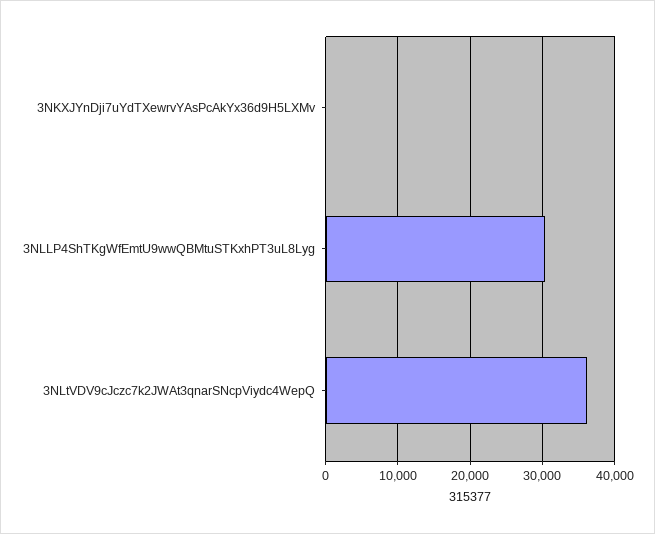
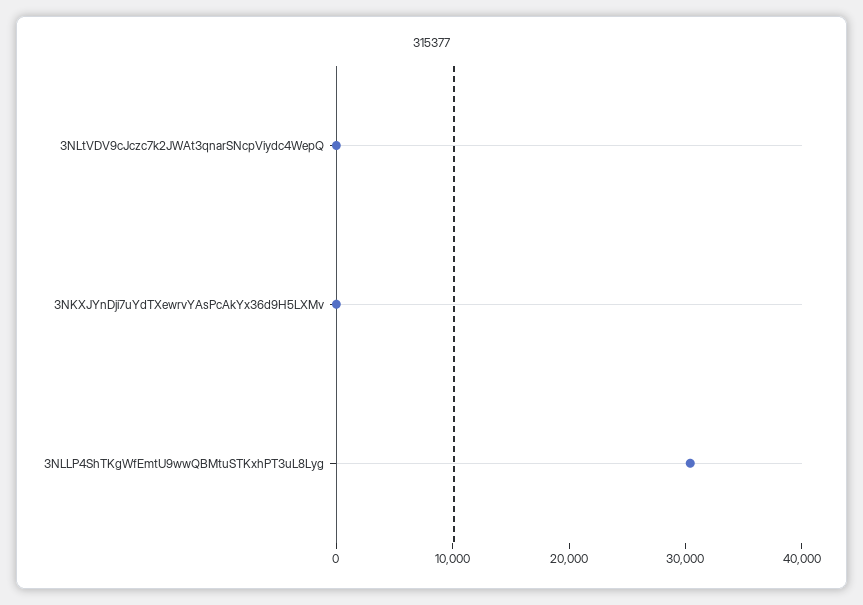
  {
    "3NKXJYnDji7uYdTXewrvYAsPcAkYx36d9H5LXMv": 0,
    "3NLLP4ShTKgWfEmtU9wwQBMtuSTKxhPT3uL8Lyg": 30000,
-   "3NLtVDV9cJczc7k2JWAt3qnarSNcpViydc4WepQ": 36000
+   "3NLtVDV9cJczc7k2JWAt3qnarSNcpViydc4WepQ": 0
  }

